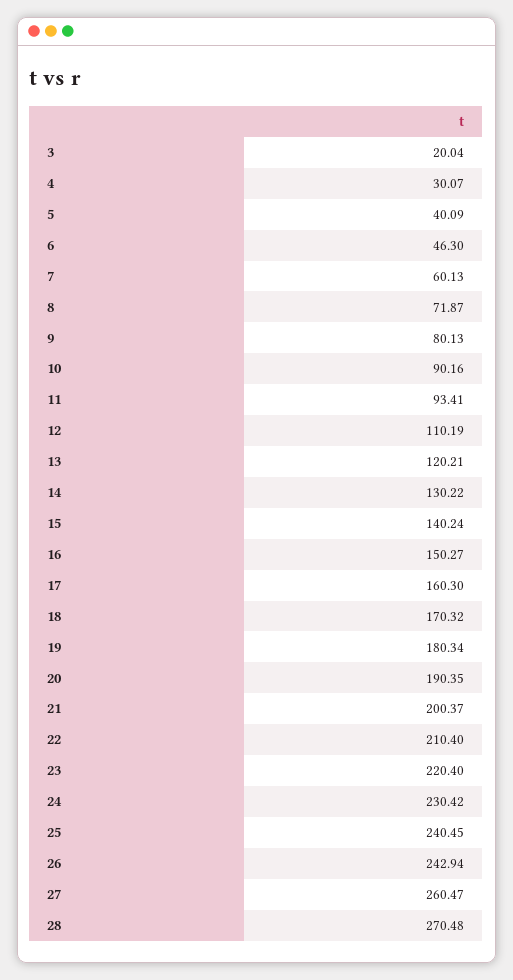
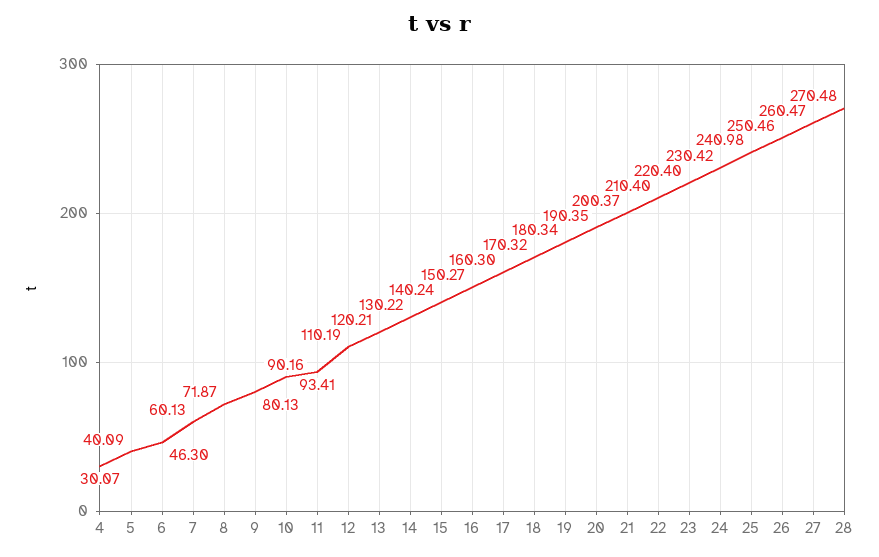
  {
-   "3": 20.04,
    "4": 30.07,
    "5": 40.09,
    "6": 46.3,
    "7": 60.13,
    "8": 71.87,
    "9": 80.13,
    "10": 90.16,
    "11": 93.41,
    "12": 110.19,
    "13": 120.21,
    "14": 130.22,
    "15": 140.24,
    "16": 150.27,
    "17": 160.3,
    "18": 170.32,
    "19": 180.34,
    "20": 190.35,
    "21": 200.37,
    "22": 210.4,
    "23": 220.4,
    "24": 230.42,
-   "25": 240.45,
+   "25": 240.98,
-   "26": 242.94,
+   "26": 250.46,
    "27": 260.47,
    "28": 270.48
  }

